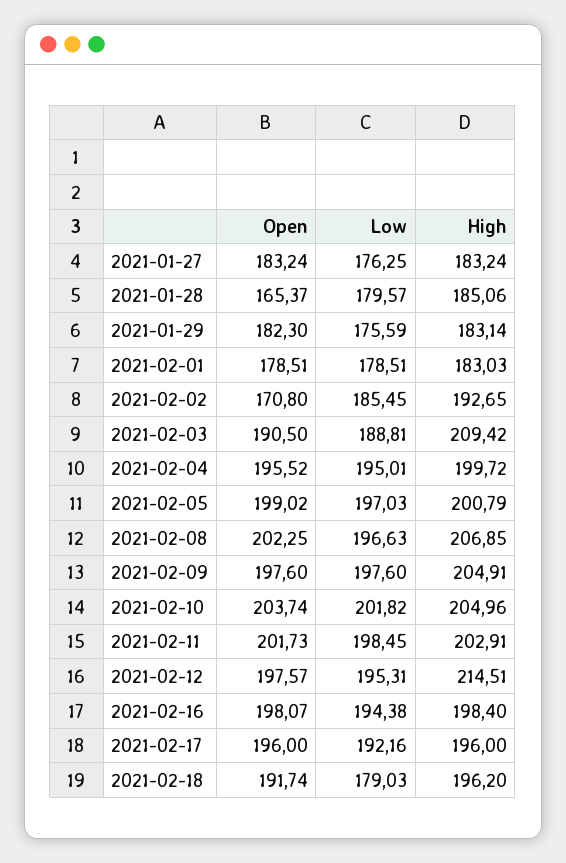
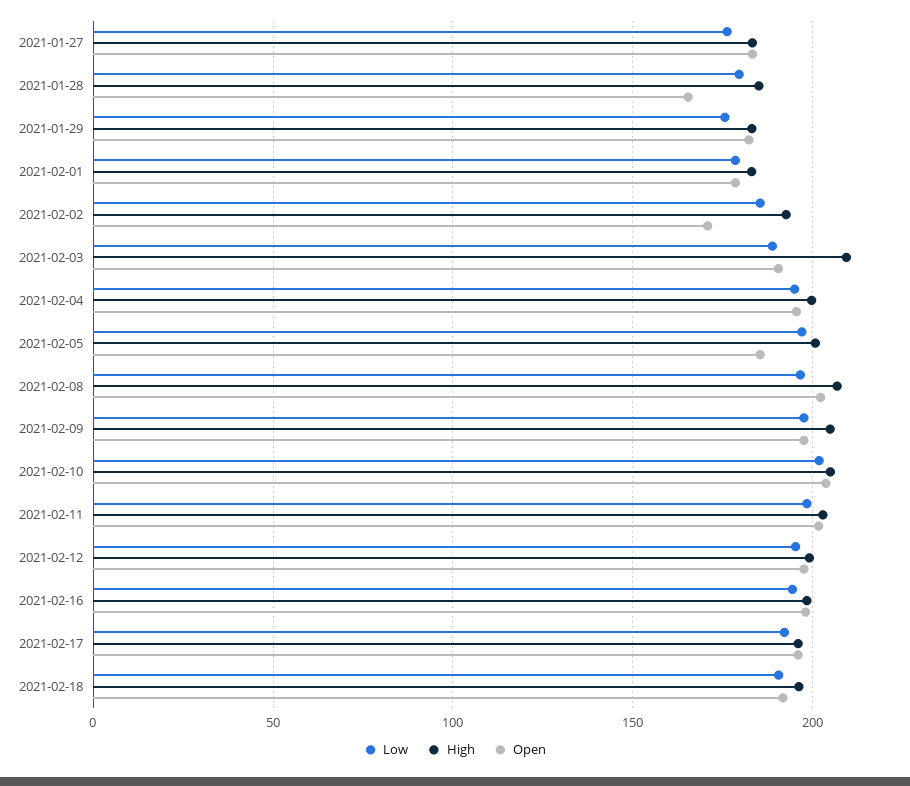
  {
    "Open": {
      "2021-01-27": 183.24,
      "2021-01-28": 165.37,
      "2021-01-29": 182.3,
      "2021-02-01": 178.51,
      "2021-02-02": 170.8,
      "2021-02-03": 190.5,
      "2021-02-04": 195.52,
-     "2021-02-05": 199.02,
+     "2021-02-05": 185,
      "2021-02-08": 202.25,
      "2021-02-09": 197.6,
      "2021-02-10": 203.74,
      "2021-02-11": 201.73,
      "2021-02-12": 197.57,
      "2021-02-16": 198.07,
      "2021-02-17": 196,
      "2021-02-18": 191.74
    },
    "Low": {
      "2021-01-27": 176.25,
      "2021-01-28": 179.57,
      "2021-01-29": 175.59,
      "2021-02-01": 178.51,
      "2021-02-02": 185.45,
      "2021-02-03": 188.81,
      "2021-02-04": 195.01,
      "2021-02-05": 197.03,
      "2021-02-08": 196.63,
      "2021-02-09": 197.6,
      "2021-02-10": 201.82,
      "2021-02-11": 198.45,
      "2021-02-12": 195.31,
      "2021-02-16": 194.38,
      "2021-02-17": 192.16,
-     "2021-02-18": 179.03
+     "2021-02-18": 190
    },
    "High": {
      "2021-01-27": 183.24,
      "2021-01-28": 185.06,
      "2021-01-29": 183.14,
      "2021-02-01": 183.03,
      "2021-02-02": 192.65,
      "2021-02-03": 209.42,
      "2021-02-04": 199.72,
      "2021-02-05": 200.79,
      "2021-02-08": 206.85,
      "2021-02-09": 204.91,
      "2021-02-10": 204.96,
      "2021-02-11": 202.91,
-     "2021-02-12": 214.51,
+     "2021-02-12": 200,
      "2021-02-16": 198.4,
      "2021-02-17": 196,
      "2021-02-18": 196.2
    }
  }

